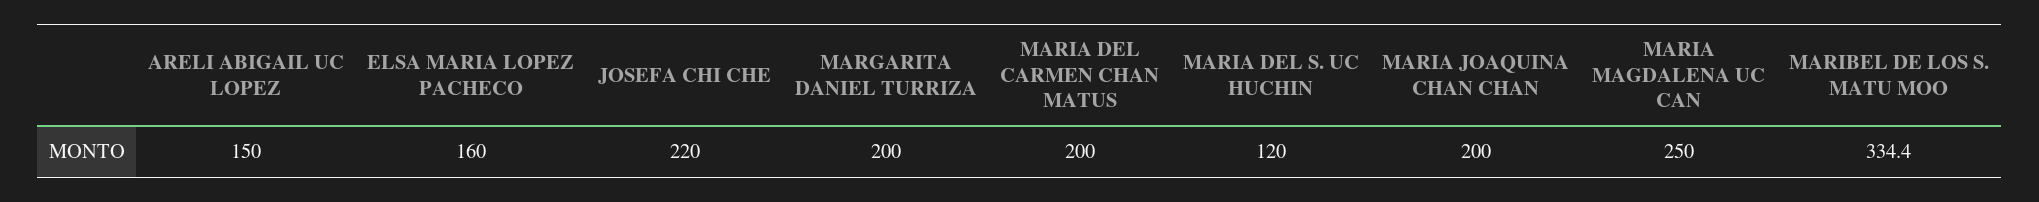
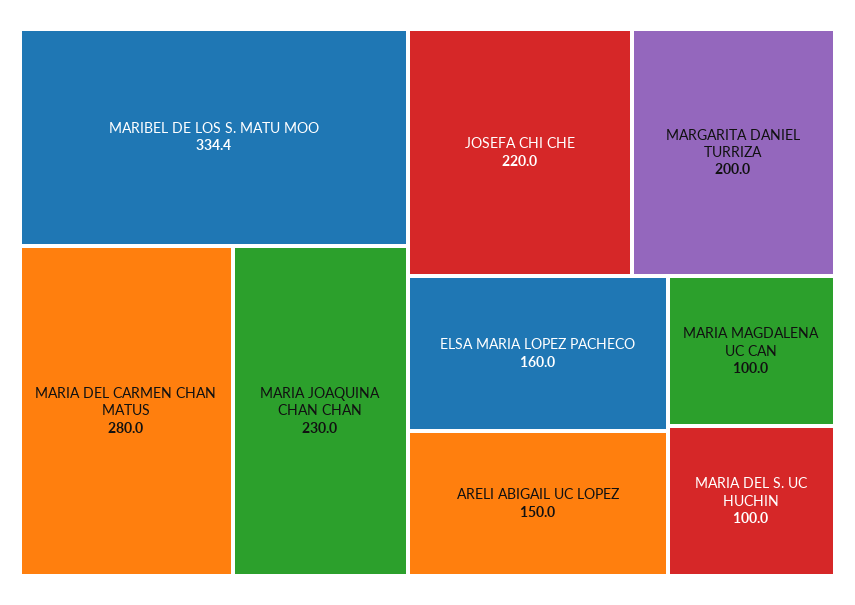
  {
    "ARELI ABIGAIL UC LOPEZ": 150,
    "ELSA MARIA LOPEZ PACHECO": 160,
    "JOSEFA CHI CHE": 220,
    "MARGARITA DANIEL TURRIZA": 200,
-   "MARIA DEL CARMEN CHAN MATUS": 200,
+   "MARIA DEL CARMEN CHAN MATUS": 280,
-   "MARIA DEL S. UC HUCHIN": 120,
+   "MARIA DEL S. UC HUCHIN": 100,
-   "MARIA JOAQUINA CHAN CHAN": 200,
+   "MARIA JOAQUINA CHAN CHAN": 230,
-   "MARIA MAGDALENA UC CAN": 250,
+   "MARIA MAGDALENA UC CAN": 100,
    "MARIBEL DE LOS S. MATU MOO": 334.4
  }

